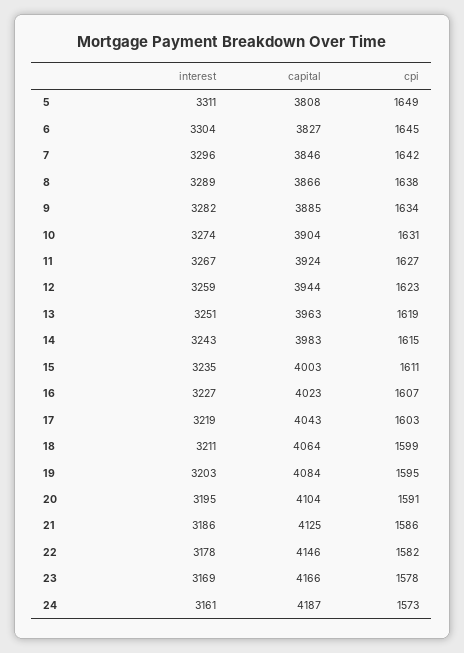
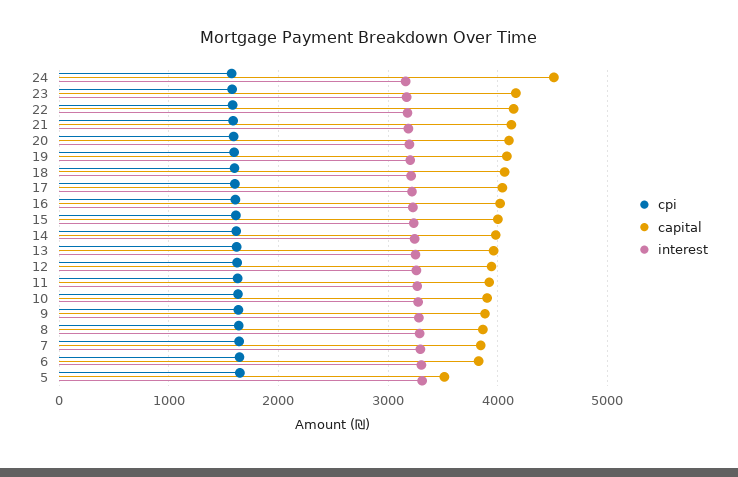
  {
    "interest": {
      "5": 3311,
      "6": 3304,
      "7": 3296,
      "8": 3289,
      "9": 3282,
      "10": 3274,
      "11": 3267,
      "12": 3259,
      "13": 3251,
      "14": 3243,
      "15": 3235,
      "16": 3227,
      "17": 3219,
      "18": 3211,
      "19": 3203,
      "20": 3195,
      "21": 3186,
      "22": 3178,
      "23": 3169,
      "24": 3161
    },
    "capital": {
-     "5": 3808,
+     "5": 3500,
      "6": 3827,
      "7": 3846,
      "8": 3866,
      "9": 3885,
      "10": 3904,
      "11": 3924,
      "12": 3944,
      "13": 3963,
      "14": 3983,
      "15": 4003,
      "16": 4023,
      "17": 4043,
      "18": 4064,
      "19": 4084,
      "20": 4104,
      "21": 4125,
      "22": 4146,
      "23": 4166,
-     "24": 4187
+     "24": 4500
    },
    "cpi": {
      "5": 1649,
      "6": 1645,
      "7": 1642,
      "8": 1638,
      "9": 1634,
      "10": 1631,
      "11": 1627,
      "12": 1623,
      "13": 1619,
      "14": 1615,
      "15": 1611,
      "16": 1607,
      "17": 1603,
      "18": 1599,
      "19": 1595,
      "20": 1591,
      "21": 1586,
      "22": 1582,
      "23": 1578,
      "24": 1573
    }
  }

